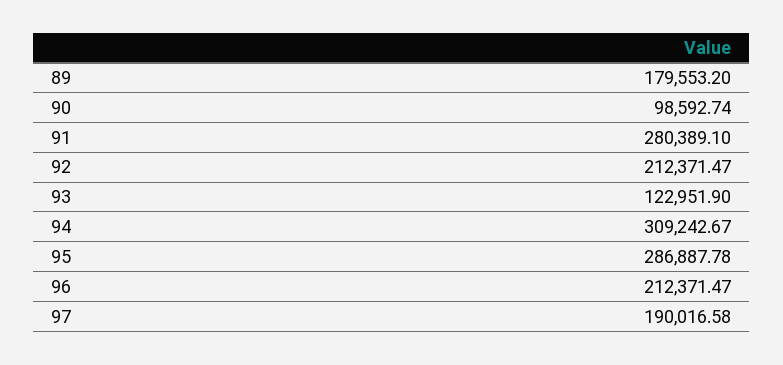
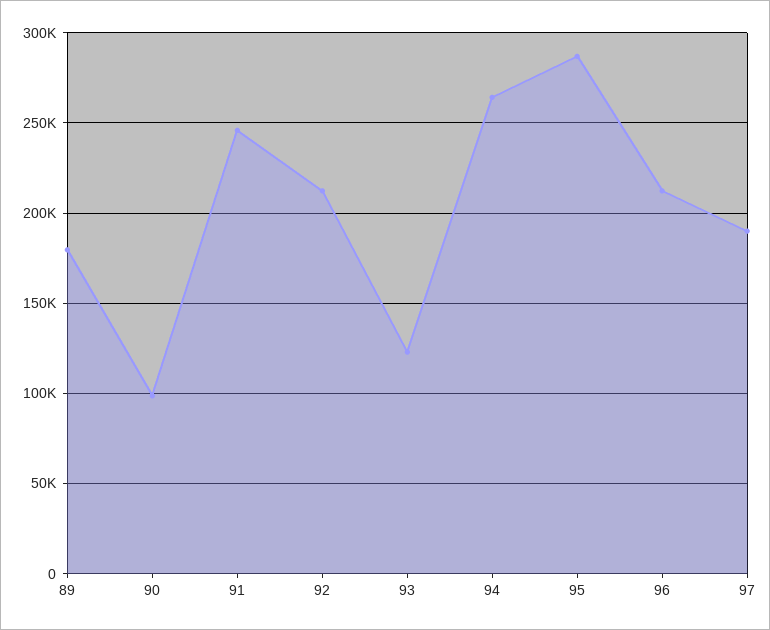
  {
    "89": 179553.2,
    "90": 98592.74,
-   "91": 280389.1,
+   "91": 245000,
    "92": 212371.47,
    "93": 122951.9,
-   "94": 309242.67,
+   "94": 265000,
    "95": 286887.78,
    "96": 212371.47,
    "97": 190016.58
  }

